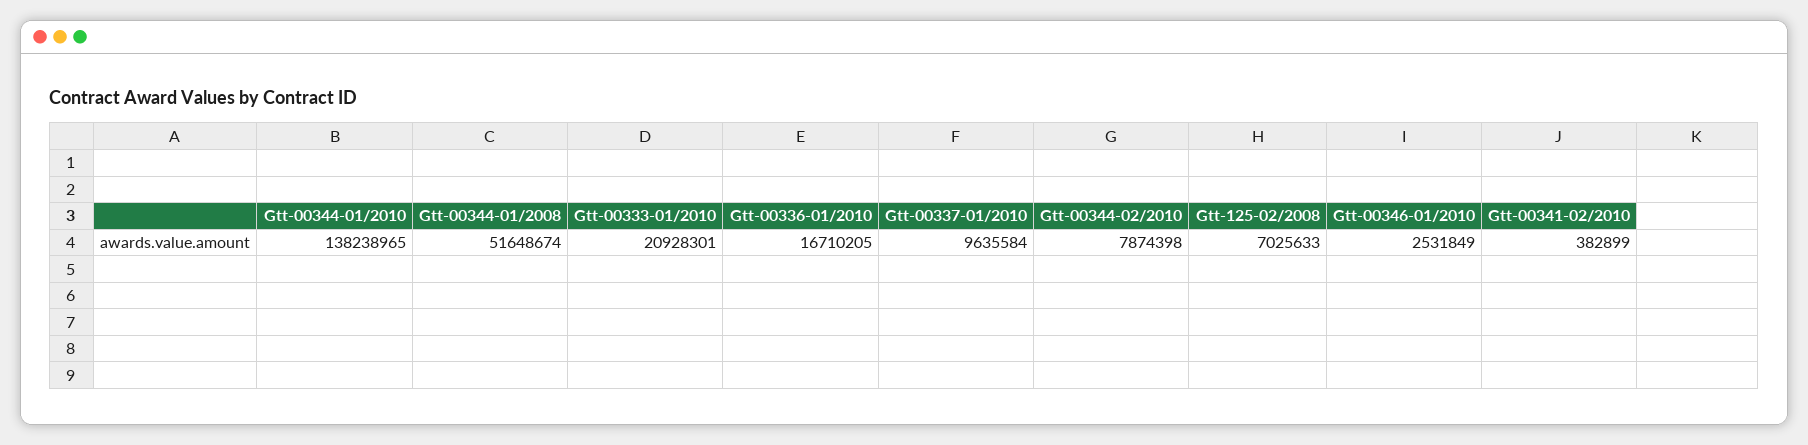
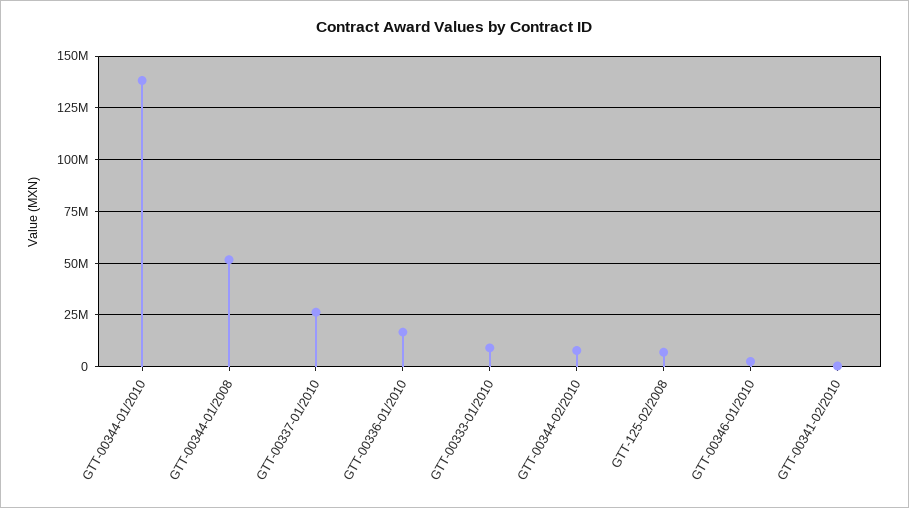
  {
    "Gtt-00344-01/2010": 138238965,
    "Gtt-00344-01/2008": 51648674,
-   "Gtt-00333-01/2010": 20928301,
+   "Gtt-00333-01/2010": 10000000,
    "Gtt-00336-01/2010": 16710205,
-   "Gtt-00337-01/2010": 9635584,
+   "Gtt-00337-01/2010": 25000000,
    "Gtt-00344-02/2010": 7874398,
    "Gtt-125-02/2008": 7025633,
    "Gtt-00346-01/2010": 2531849,
    "Gtt-00341-02/2010": 382899
  }

